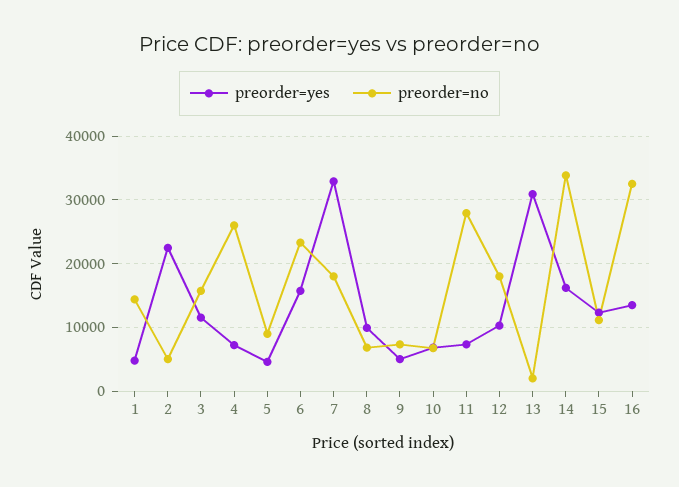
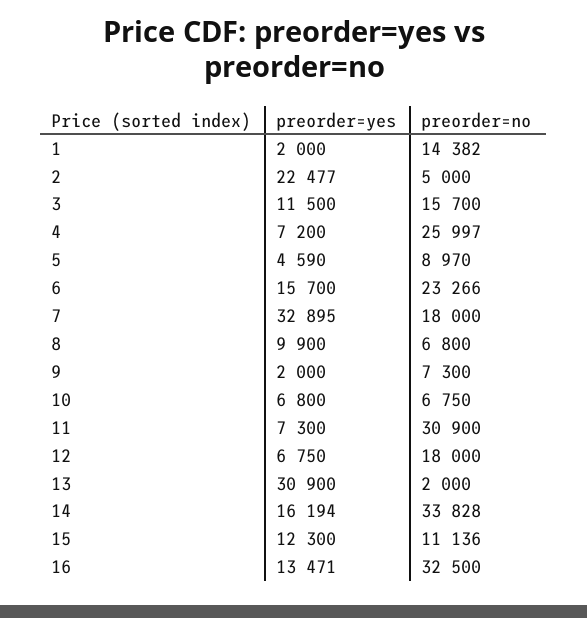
  {
    "preorder=yes": {
-     "1": 5000,
+     "1": 2000,
      "2": 22477,
      "3": 11500,
      "4": 7200,
      "5": 4590,
      "6": 15700,
      "7": 32895,
      "8": 9900,
-     "9": 5000,
+     "9": 2000,
      "10": 6800,
      "11": 7300,
-     "12": 10000,
+     "12": 6750,
      "13": 30900,
      "14": 16194,
      "15": 12300,
      "16": 13471
    },
    "preorder=no": {
      "1": 14382,
      "2": 5000,
      "3": 15700,
      "4": 25997,
      "5": 8970,
      "6": 23266,
      "7": 18000,
      "8": 6800,
      "9": 7300,
      "10": 6750,
-     "11": 28000,
+     "11": 30900,
      "12": 18000,
      "13": 2000,
      "14": 33828,
      "15": 11136,
      "16": 32500
    }
  }

